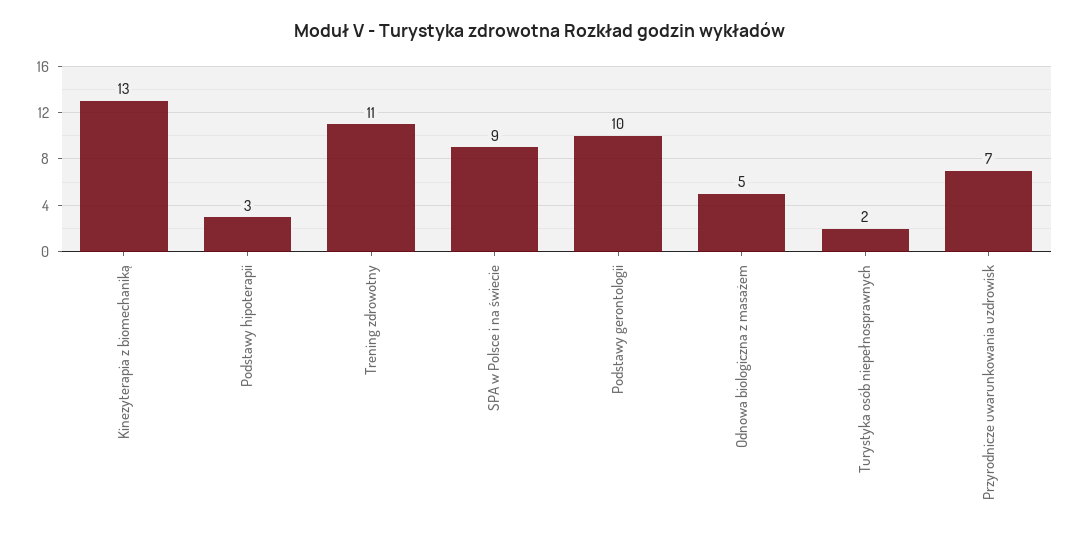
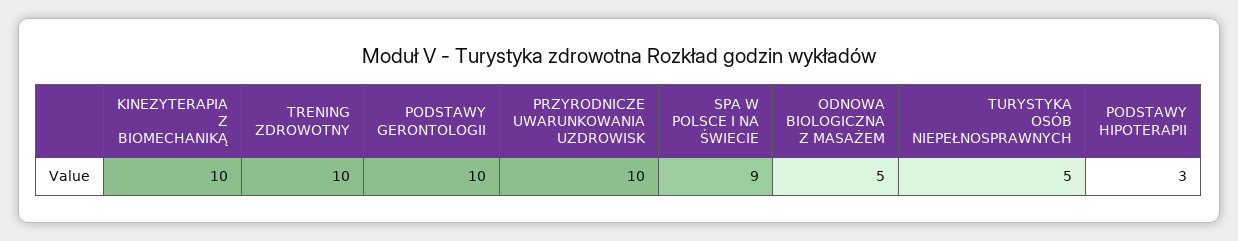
  {
-   "Kinezyterapia z biomechaniką": 13,
+   "Kinezyterapia z biomechaniką": 10,
    "Podstawy hipoterapii": 3,
-   "Trening zdrowotny": 11,
+   "Trening zdrowotny": 10,
    "SPA w Polsce i na świecie": 9,
    "Podstawy gerontologii": 10,
    "Odnowa biologiczna z masażem": 5,
-   "Turystyka osób niepełnosprawnych": 2,
+   "Turystyka osób niepełnosprawnych": 5,
-   "Przyrodnicze uwarunkowania uzdrowisk": 7
+   "Przyrodnicze uwarunkowania uzdrowisk": 10
  }

